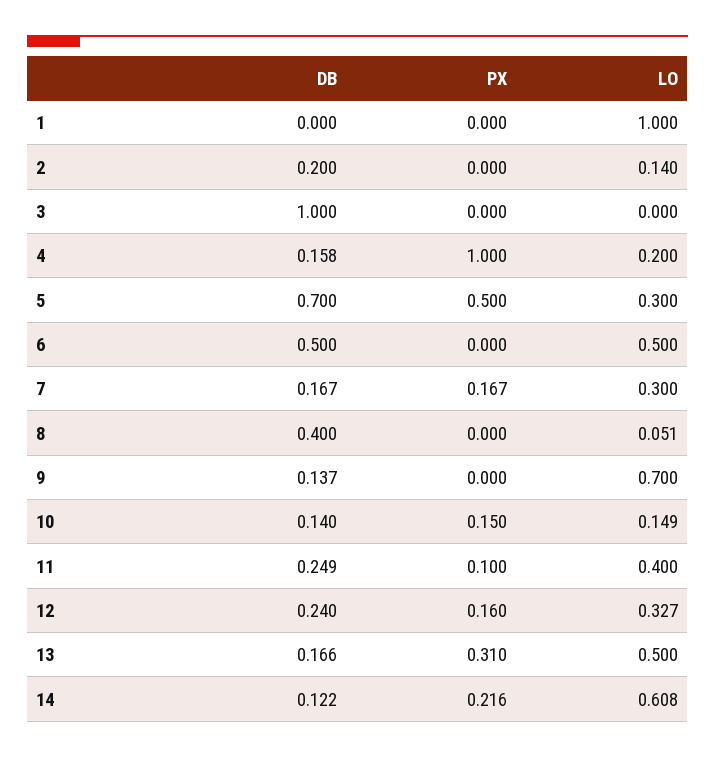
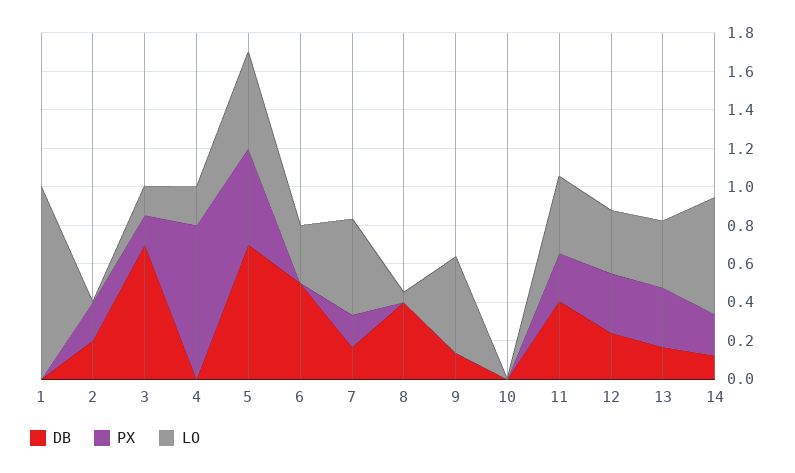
  {
    "DB": {
      "1": 0,
      "2": 0.2,
-     "3": 1,
+     "3": 0.7,
-     "4": 0.158,
+     "4": 0,
      "5": 0.7,
      "6": 0.5,
      "7": 0.167,
      "8": 0.4,
      "9": 0.137,
-     "10": 0.14,
+     "10": 0,
-     "11": 0.249,
+     "11": 0.4,
      "12": 0.24,
      "13": 0.166,
      "14": 0.122
    },
    "PX": {
      "1": 0,
-     "2": 0,
+     "2": 0.2,
-     "3": 0,
+     "3": 0.15,
-     "4": 1,
+     "4": 0.8,
      "5": 0.5,
      "6": 0,
      "7": 0.167,
      "8": 0,
      "9": 0,
-     "10": 0.15,
+     "10": 0,
-     "11": 0.1,
+     "11": 0.25,
-     "12": 0.16,
+     "12": 0.3,
      "13": 0.31,
      "14": 0.216
    },
    "LO": {
      "1": 1,
-     "2": 0.14,
+     "2": 0,
-     "3": 0,
+     "3": 0.15,
      "4": 0.2,
-     "5": 0.3,
+     "5": 0.5,
-     "6": 0.5,
+     "6": 0.3,
-     "7": 0.3,
+     "7": 0.5,
      "8": 0.051,
-     "9": 0.7,
+     "9": 0.5,
-     "10": 0.149,
+     "10": 0,
      "11": 0.4,
      "12": 0.327,
-     "13": 0.5,
+     "13": 0.35,
      "14": 0.608
    }
  }

